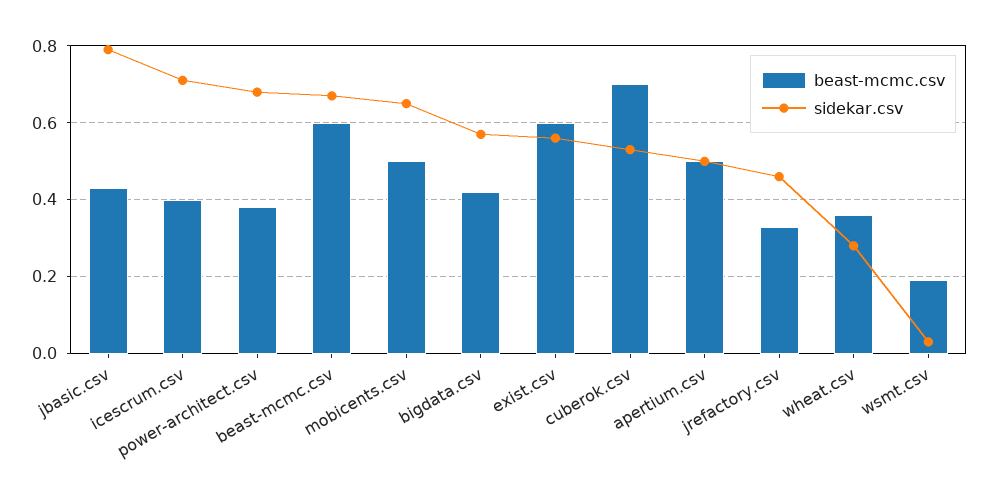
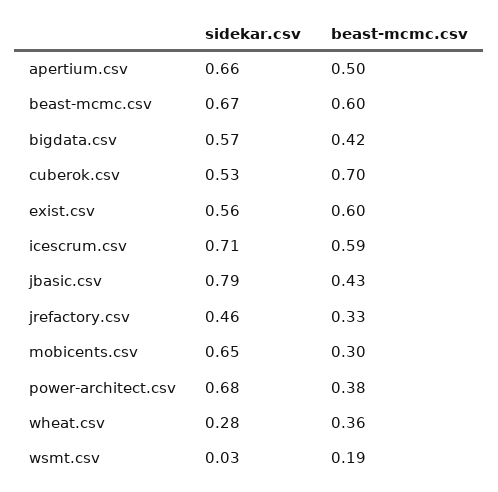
  {
    "beast-mcmc.csv": {
      "jbasic.csv": 0.43,
-     "icescrum.csv": 0.4,
+     "icescrum.csv": 0.59,
      "power-architect.csv": 0.38,
      "beast-mcmc.csv": 0.6,
-     "mobicents.csv": 0.5,
+     "mobicents.csv": 0.3,
      "bigdata.csv": 0.42,
      "exist.csv": 0.6,
      "cuberok.csv": 0.7,
      "apertium.csv": 0.5,
      "jrefactory.csv": 0.33,
      "wheat.csv": 0.36,
      "wsmt.csv": 0.19
    },
    "sidekar.csv": {
      "jbasic.csv": 0.79,
      "icescrum.csv": 0.71,
      "power-architect.csv": 0.68,
      "beast-mcmc.csv": 0.67,
      "mobicents.csv": 0.65,
      "bigdata.csv": 0.57,
      "exist.csv": 0.56,
      "cuberok.csv": 0.53,
-     "apertium.csv": 0.5,
+     "apertium.csv": 0.66,
      "jrefactory.csv": 0.46,
      "wheat.csv": 0.28,
      "wsmt.csv": 0.03
    }
  }

